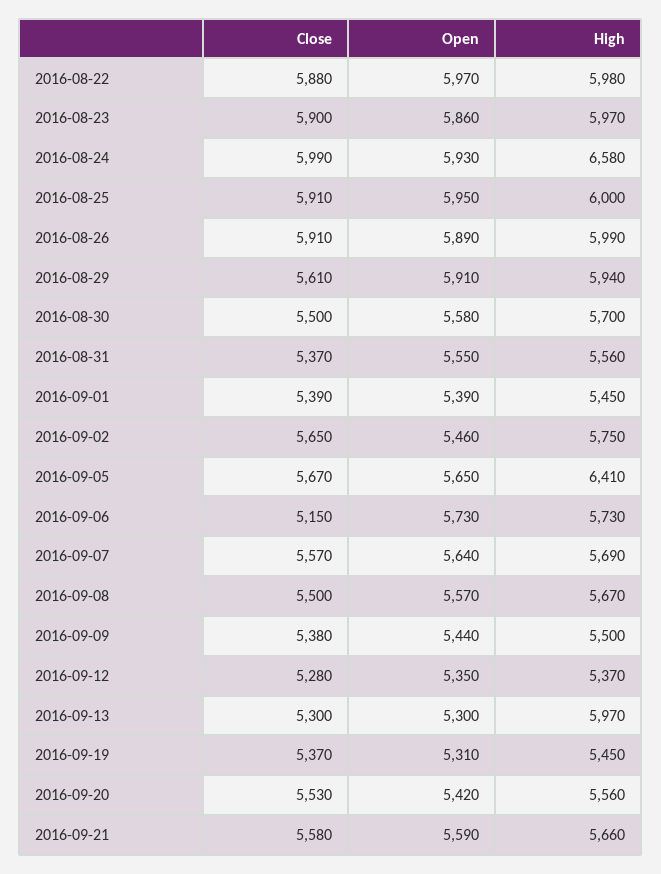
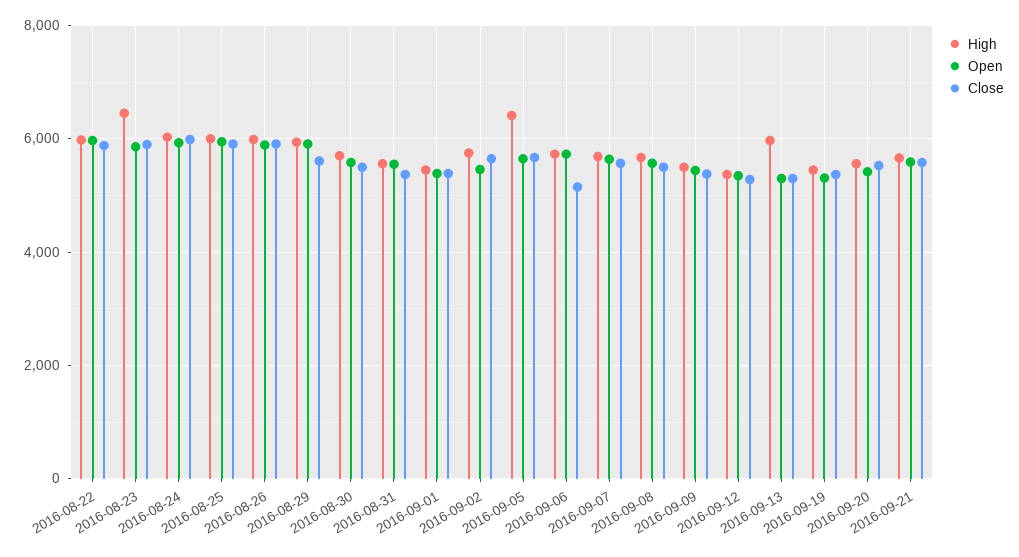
  {
    "Close": {
      "2016-08-22": 5880,
      "2016-08-23": 5900,
      "2016-08-24": 5990,
      "2016-08-25": 5910,
      "2016-08-26": 5910,
      "2016-08-29": 5610,
      "2016-08-30": 5500,
      "2016-08-31": 5370,
      "2016-09-01": 5390,
      "2016-09-02": 5650,
      "2016-09-05": 5670,
      "2016-09-06": 5150,
      "2016-09-07": 5570,
      "2016-09-08": 5500,
      "2016-09-09": 5380,
      "2016-09-12": 5280,
      "2016-09-13": 5300,
      "2016-09-19": 5370,
      "2016-09-20": 5530,
      "2016-09-21": 5580
    },
    "Open": {
      "2016-08-22": 5970,
      "2016-08-23": 5860,
      "2016-08-24": 5930,
      "2016-08-25": 5950,
      "2016-08-26": 5890,
      "2016-08-29": 5910,
      "2016-08-30": 5580,
      "2016-08-31": 5550,
      "2016-09-01": 5390,
      "2016-09-02": 5460,
      "2016-09-05": 5650,
      "2016-09-06": 5730,
      "2016-09-07": 5640,
      "2016-09-08": 5570,
      "2016-09-09": 5440,
      "2016-09-12": 5350,
      "2016-09-13": 5300,
      "2016-09-19": 5310,
      "2016-09-20": 5420,
      "2016-09-21": 5590
    },
    "High": {
      "2016-08-22": 5980,
-     "2016-08-23": 5970,
+     "2016-08-23": 6400,
-     "2016-08-24": 6580,
+     "2016-08-24": 6000,
      "2016-08-25": 6000,
      "2016-08-26": 5990,
      "2016-08-29": 5940,
      "2016-08-30": 5700,
      "2016-08-31": 5560,
      "2016-09-01": 5450,
      "2016-09-02": 5750,
      "2016-09-05": 6410,
      "2016-09-06": 5730,
      "2016-09-07": 5690,
      "2016-09-08": 5670,
      "2016-09-09": 5500,
      "2016-09-12": 5370,
      "2016-09-13": 5970,
      "2016-09-19": 5450,
      "2016-09-20": 5560,
      "2016-09-21": 5660
    }
  }

